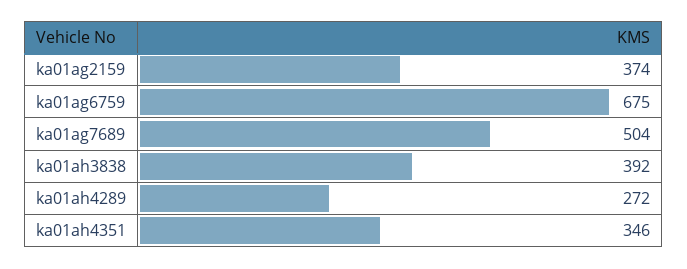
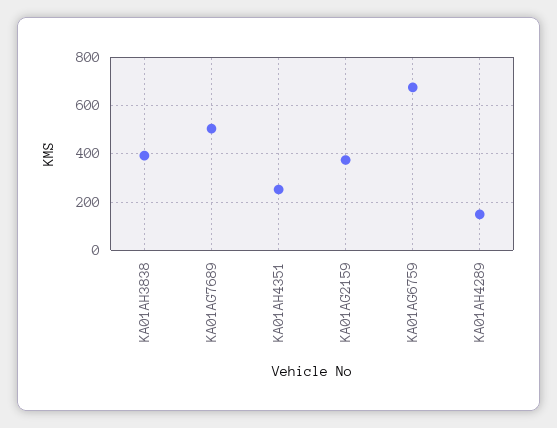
  {
    "ka01ag2159": 374,
    "ka01ag6759": 675,
    "ka01ag7689": 504,
    "ka01ah3838": 392,
-   "ka01ah4289": 272,
+   "ka01ah4289": 150,
-   "ka01ah4351": 346
+   "ka01ah4351": 250
  }

